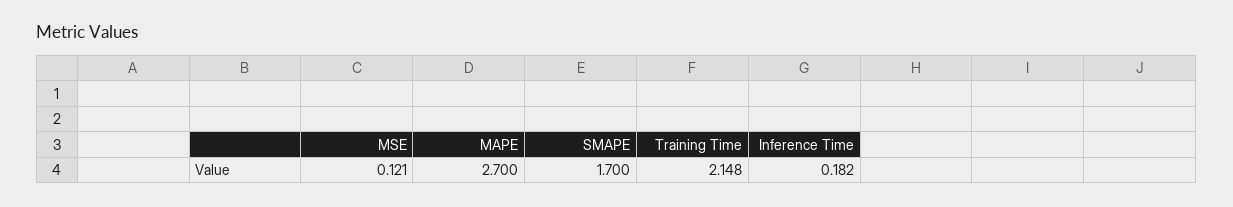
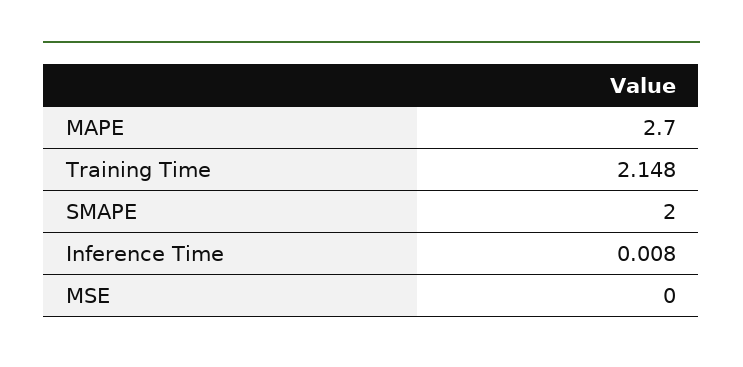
  {
-   "MSE": 0.121,
+   "MSE": 0,
    "MAPE": 2.7,
-   "SMAPE": 1.7,
+   "SMAPE": 2,
    "Training Time": 2.148,
-   "Inference Time": 0.182
+   "Inference Time": 0.008
  }

